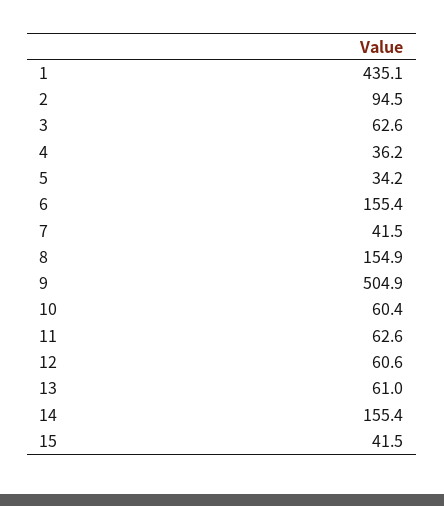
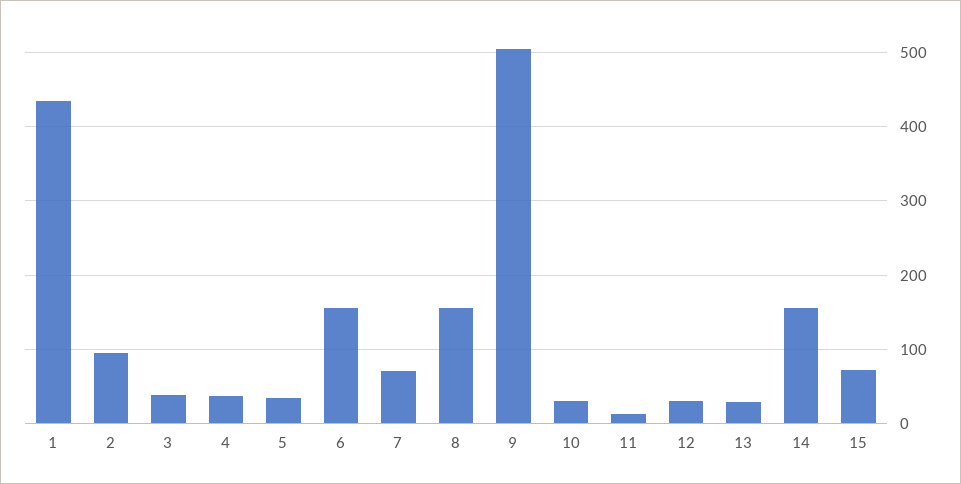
  {
    "1": 435.1,
    "2": 94.5,
-   "3": 62.6,
+   "3": 40,
    "4": 36.2,
    "5": 34.2,
    "6": 155.4,
-   "7": 41.5,
+   "7": 70,
    "8": 154.9,
    "9": 504.9,
-   "10": 60.4,
+   "10": 30,
-   "11": 62.6,
+   "11": 10,
-   "12": 60.6,
+   "12": 30,
-   "13": 61,
+   "13": 30,
    "14": 155.4,
-   "15": 41.5
+   "15": 70
  }

